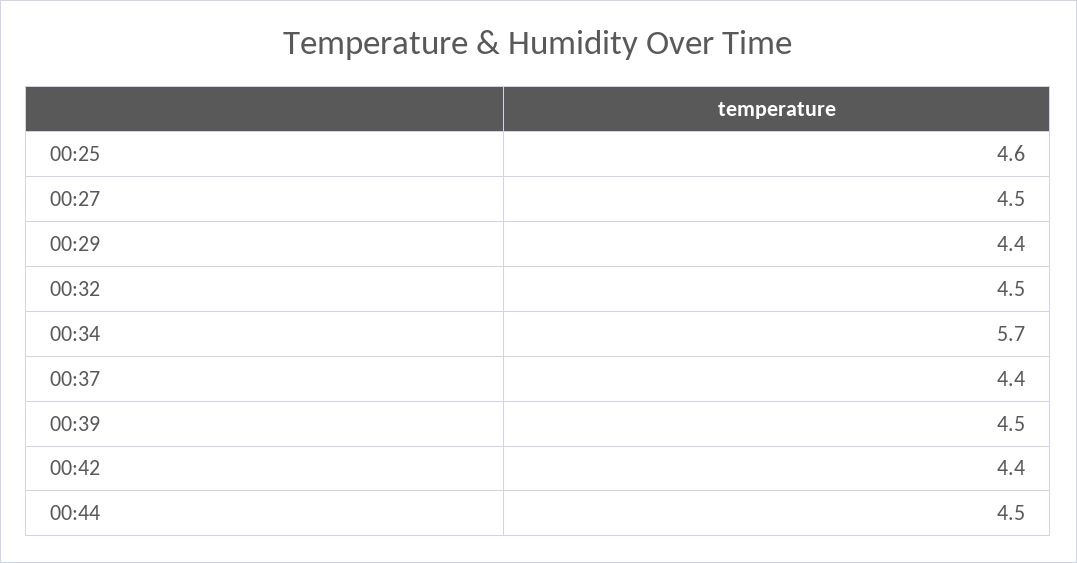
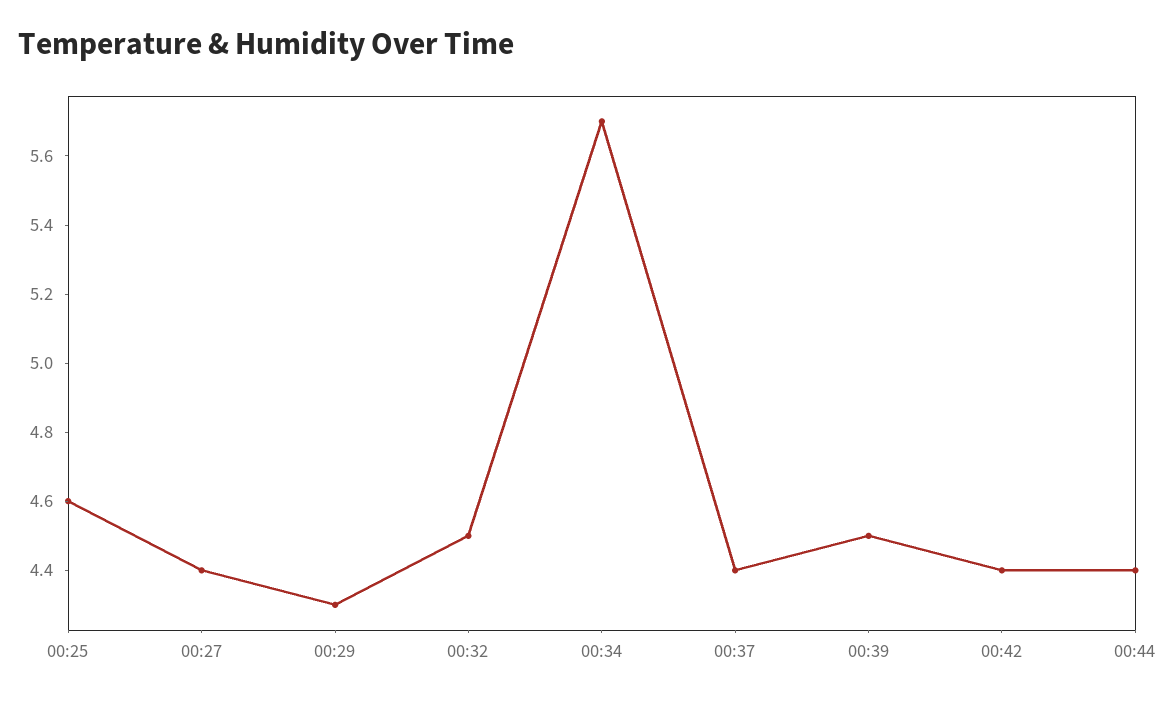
  {
    "00:25": 4.6,
-   "00:27": 4.5,
+   "00:27": 4.4,
-   "00:29": 4.4,
+   "00:29": 4.3,
    "00:32": 4.5,
    "00:34": 5.7,
    "00:37": 4.4,
    "00:39": 4.5,
    "00:42": 4.4,
-   "00:44": 4.5
+   "00:44": 4.4
  }

